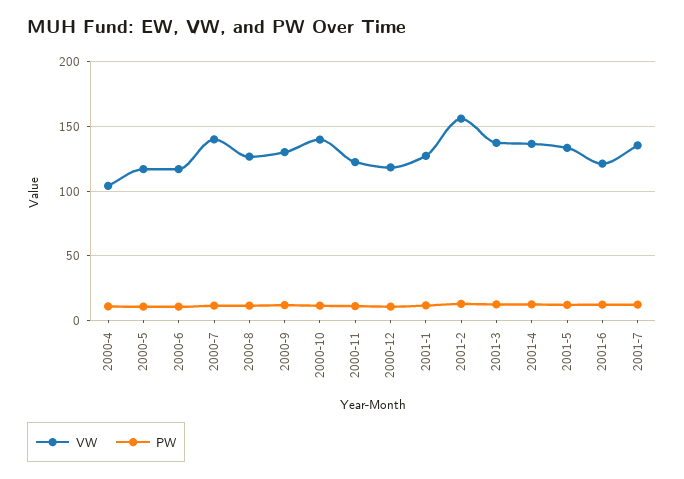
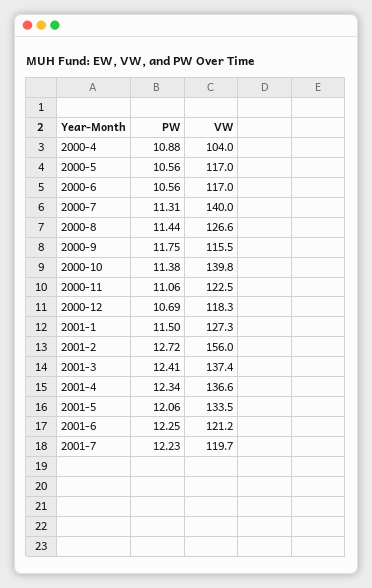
  {
    "VW": {
      "2000-4": 104,
      "2000-5": 117,
      "2000-6": 117,
      "2000-7": 140,
      "2000-8": 126.6,
-     "2000-9": 130,
+     "2000-9": 115.5,
      "2000-10": 139.8,
      "2000-11": 122.5,
      "2000-12": 118.3,
      "2001-1": 127.3,
      "2001-2": 156,
      "2001-3": 137.4,
      "2001-4": 136.6,
      "2001-5": 133.5,
      "2001-6": 121.2,
-     "2001-7": 135
+     "2001-7": 119.7
    },
    "PW": {
      "2000-4": 10.88,
      "2000-5": 10.56,
      "2000-6": 10.56,
      "2000-7": 11.31,
      "2000-8": 11.44,
      "2000-9": 11.75,
      "2000-10": 11.38,
      "2000-11": 11.06,
      "2000-12": 10.69,
      "2001-1": 11.5,
      "2001-2": 12.72,
      "2001-3": 12.41,
      "2001-4": 12.34,
      "2001-5": 12.06,
      "2001-6": 12.25,
      "2001-7": 12.23
    }
  }

